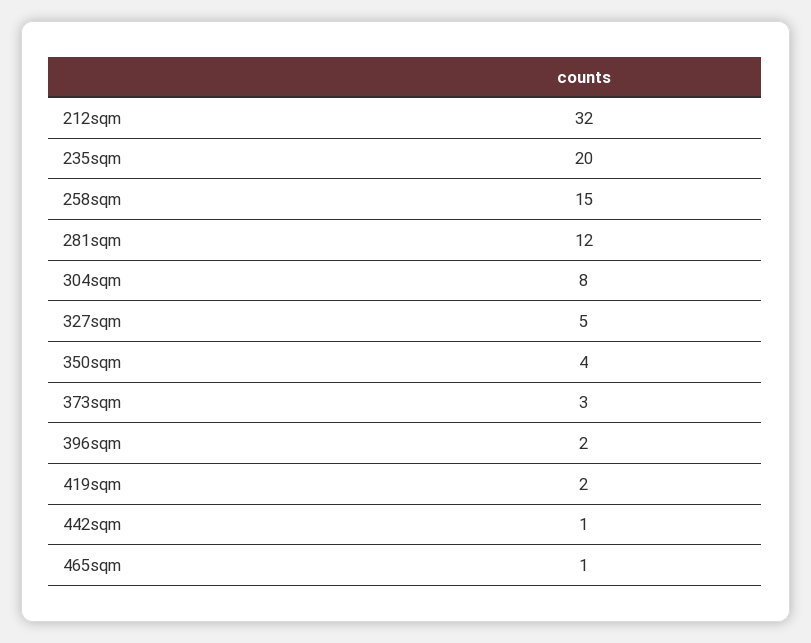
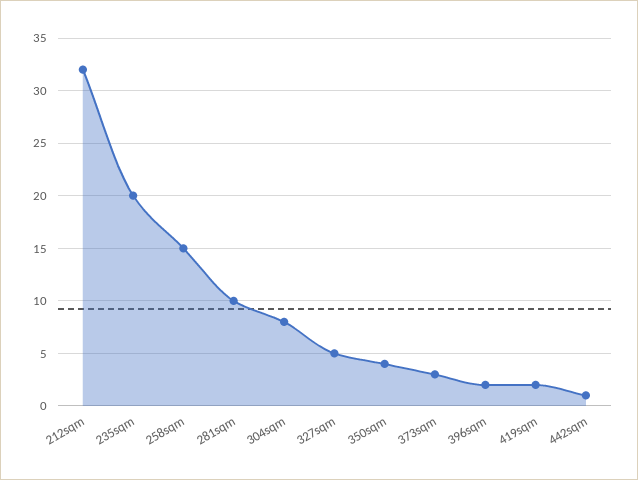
  {
    "212sqm": 32,
    "235sqm": 20,
    "258sqm": 15,
-   "281sqm": 12,
+   "281sqm": 10,
    "304sqm": 8,
    "327sqm": 5,
    "350sqm": 4,
    "373sqm": 3,
    "396sqm": 2,
    "419sqm": 2,
-   "442sqm": 1,
+   "442sqm": 1
-   "465sqm": 1
  }

